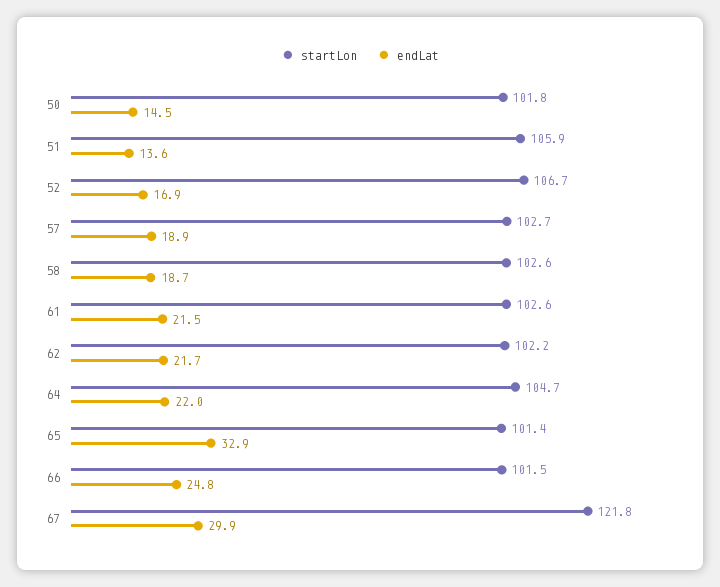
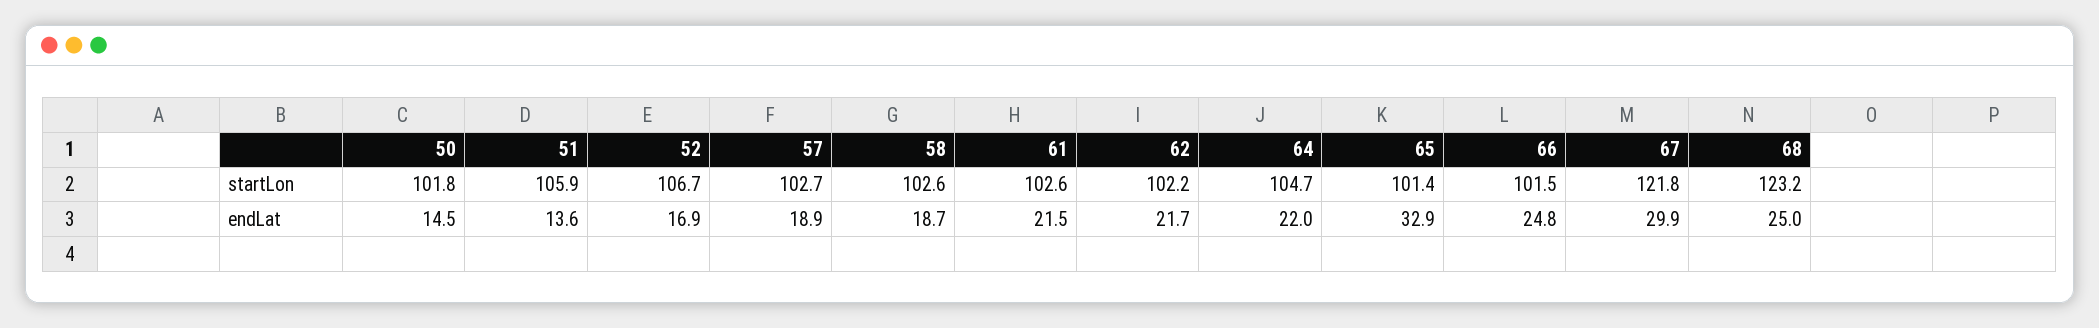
  {
    "startLon": {
      "50": 101.8,
      "51": 105.9,
      "52": 106.7,
      "57": 102.7,
      "58": 102.6,
      "61": 102.6,
      "62": 102.2,
      "64": 104.7,
      "65": 101.4,
      "66": 101.5,
-     "67": 121.8
+     "67": 121.8,
+     "68": 123.2
    },
    "endLat": {
      "50": 14.5,
      "51": 13.6,
      "52": 16.9,
      "57": 18.9,
      "58": 18.7,
      "61": 21.5,
      "62": 21.7,
      "64": 22,
      "65": 32.9,
      "66": 24.8,
-     "67": 29.9
+     "67": 29.9,
+     "68": 25
    }
  }

